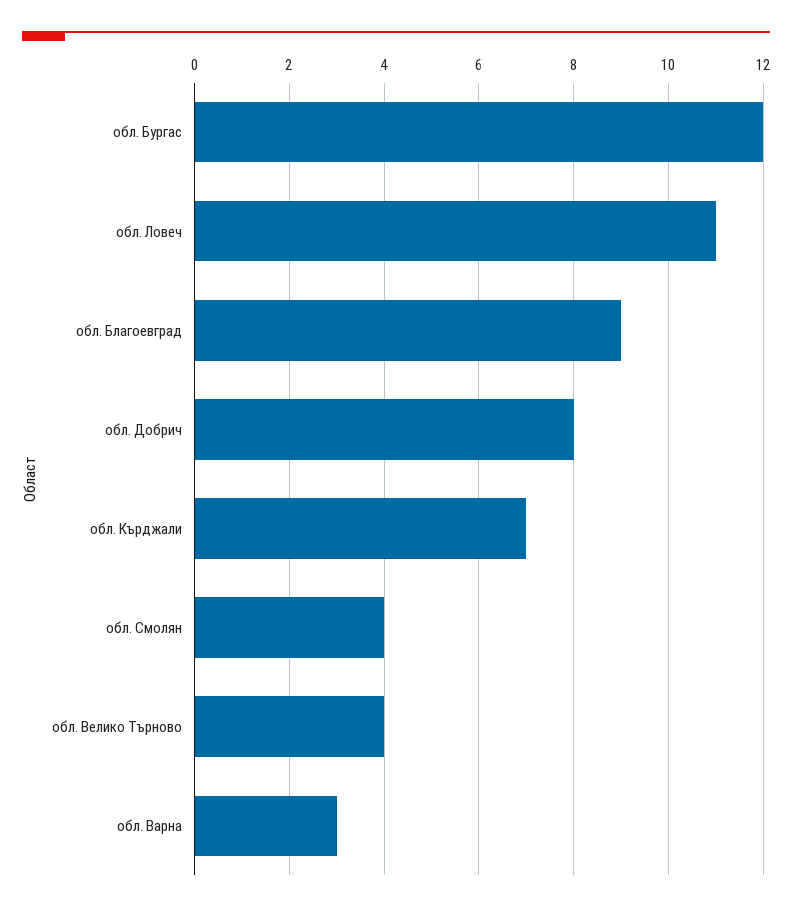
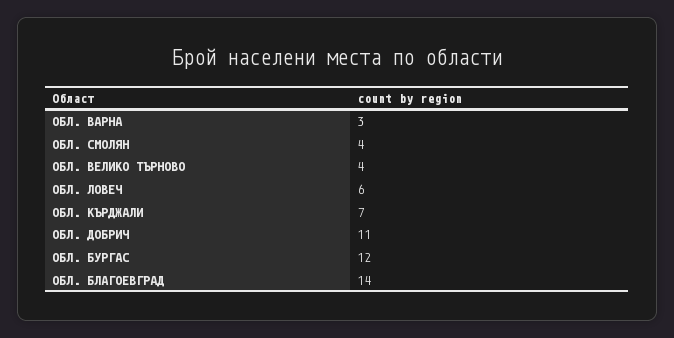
  {
    "обл. Бургас": 12,
-   "обл. Ловеч": 11,
+   "обл. Ловеч": 6,
-   "обл. Благоевград": 9,
+   "обл. Благоевград": 14,
-   "обл. Добрич": 8,
+   "обл. Добрич": 11,
    "обл. Кърджали": 7,
    "обл. Смолян": 4,
    "обл. Велико Търново": 4,
    "обл. Варна": 3
  }

